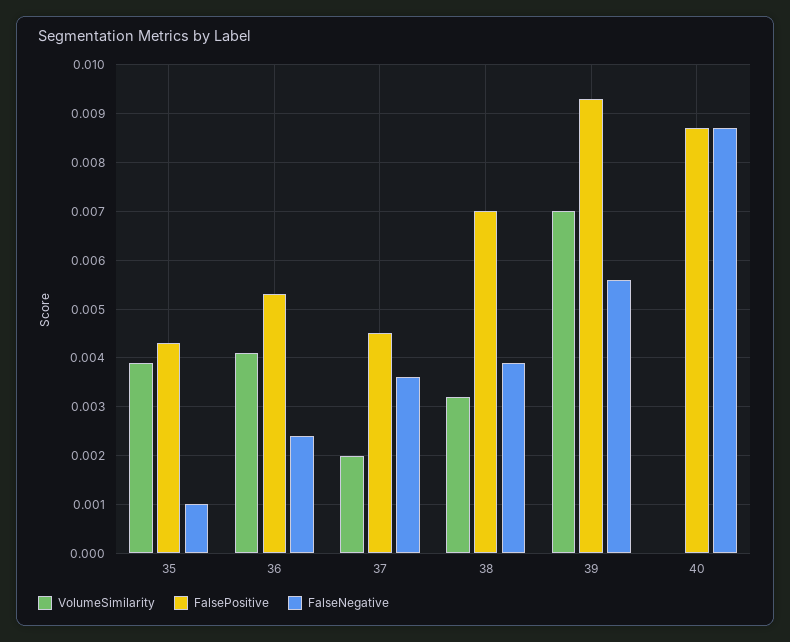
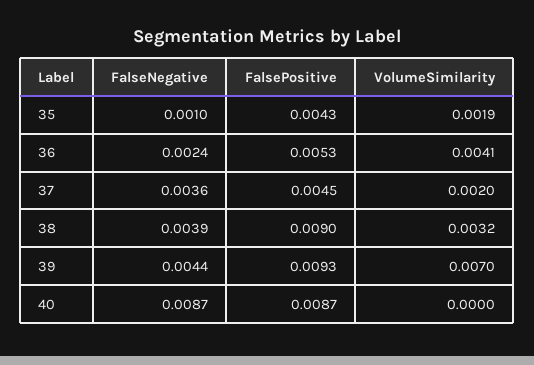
  {
    "VolumeSimilarity": {
-     "35": 0.004,
+     "35": 0.0019,
      "36": 0.0041,
      "37": 0.002,
      "38": 0.0032,
      "39": 0.007,
      "40": 0
    },
    "FalsePositive": {
      "35": 0.0043,
      "36": 0.0053,
      "37": 0.0045,
-     "38": 0.007,
+     "38": 0.009,
      "39": 0.0093,
      "40": 0.0087
    },
    "FalseNegative": {
      "35": 0.001,
      "36": 0.0024,
      "37": 0.0036,
      "38": 0.0039,
-     "39": 0.0055,
+     "39": 0.0044,
      "40": 0.0087
    }
  }

